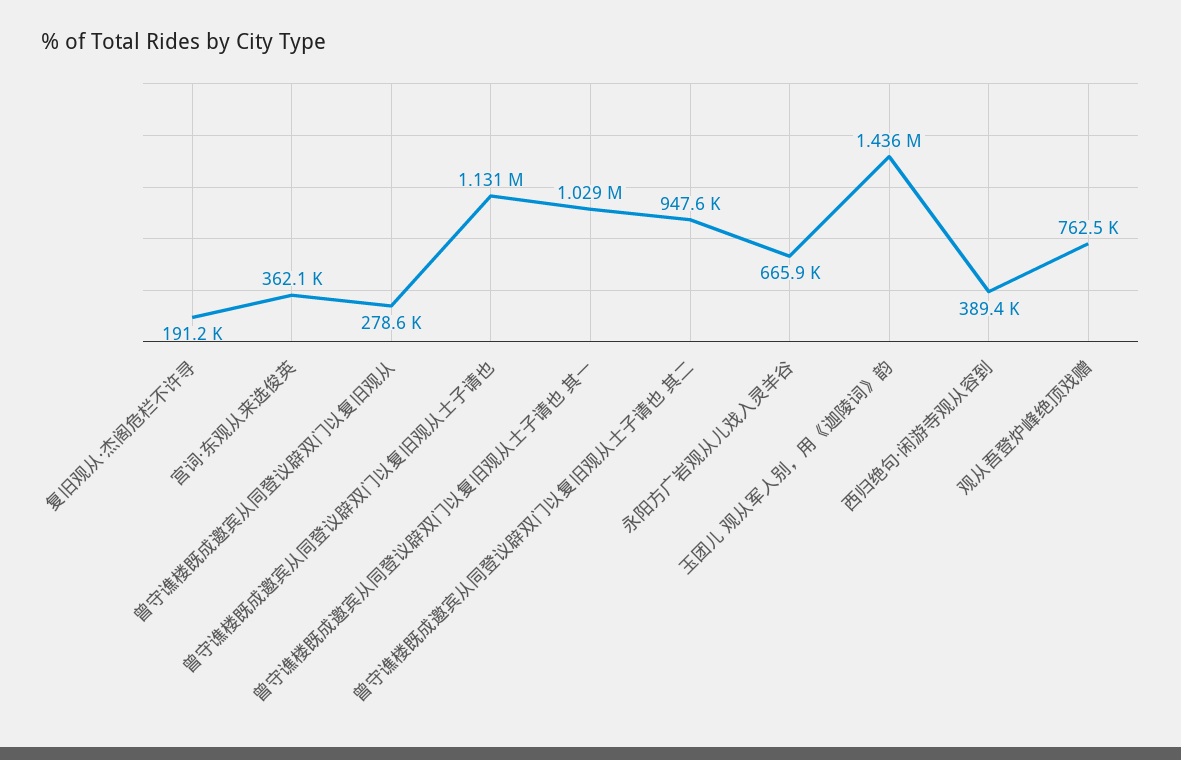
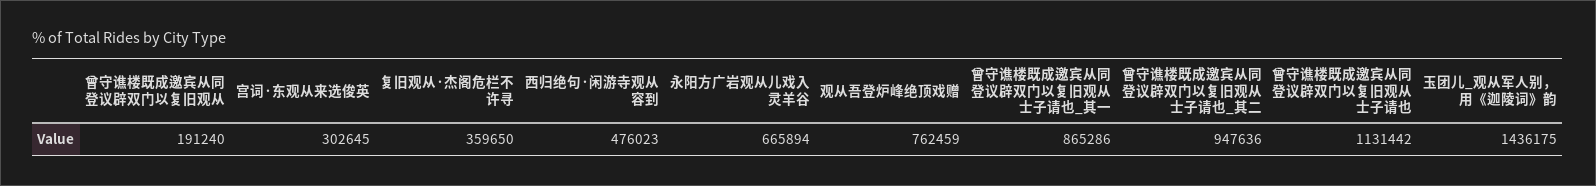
  {
-   "复旧观从·杰阁危栏不许寻": 191200,
+   "复旧观从·杰阁危栏不许寻": 359650,
-   "宫词·东观从来选俊英": 362100,
+   "宫词·东观从来选俊英": 302645,
-   "曾守谯楼既成邀宾从同登议辟双门以复旧观从": 278600,
+   "曾守谯楼既成邀宾从同登议辟双门以复旧观从": 191240,
    "曾守谯楼既成邀宾从同登议辟双门以复旧观从士子请也": 1131442,
-   "曾守谯楼既成邀宾从同登议辟双门以复旧观从士子请也 其一": 1029000,
+   "曾守谯楼既成邀宾从同登议辟双门以复旧观从士子请也 其一": 865286,
    "曾守谯楼既成邀宾从同登议辟双门以复旧观从士子请也 其二": 947636,
    "永阳方广岩观从儿戏入灵羊谷": 665894,
    "玉团儿 观从军人别，用《迦陵词》韵": 1436175,
-   "西归绝句·闲游寺观从容到": 389400,
+   "西归绝句·闲游寺观从容到": 476023,
    "观从吾登炉峰绝顶戏赠": 762459
  }

